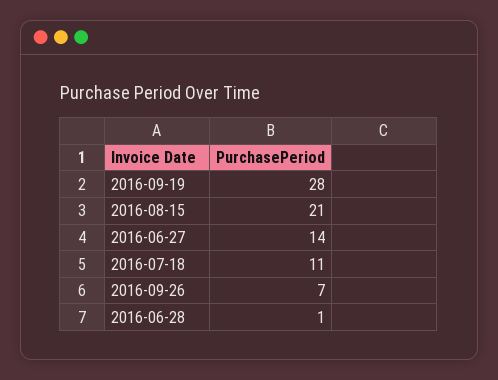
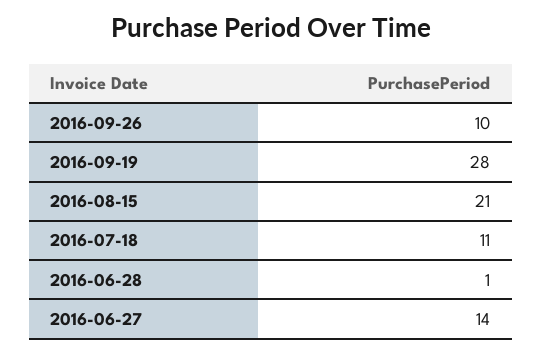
  {
    "2016-09-19": 28,
    "2016-08-15": 21,
    "2016-06-27": 14,
    "2016-07-18": 11,
-   "2016-09-26": 7,
+   "2016-09-26": 10,
    "2016-06-28": 1
  }

